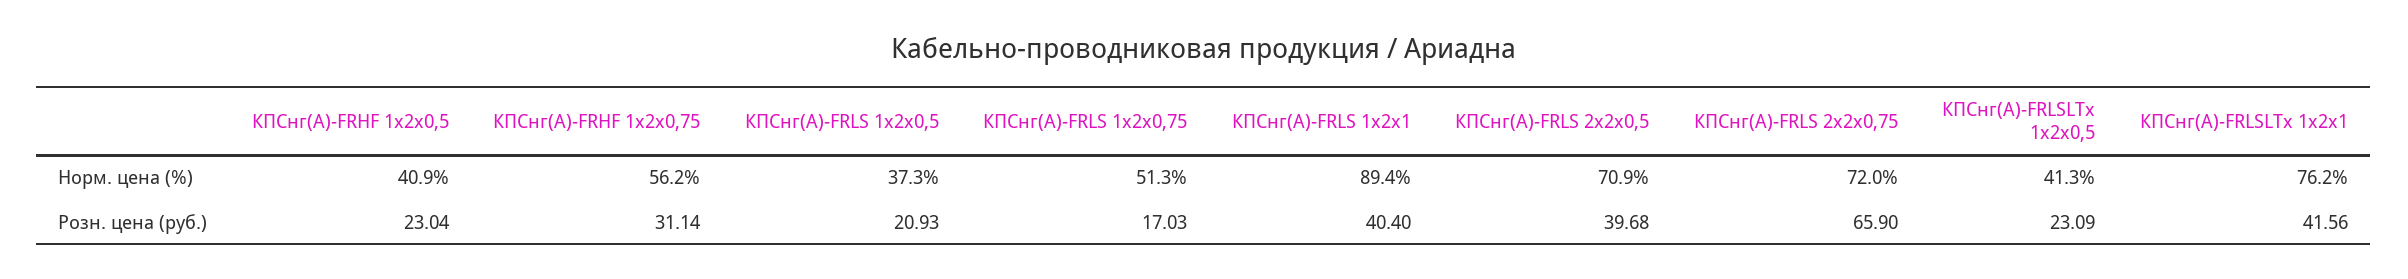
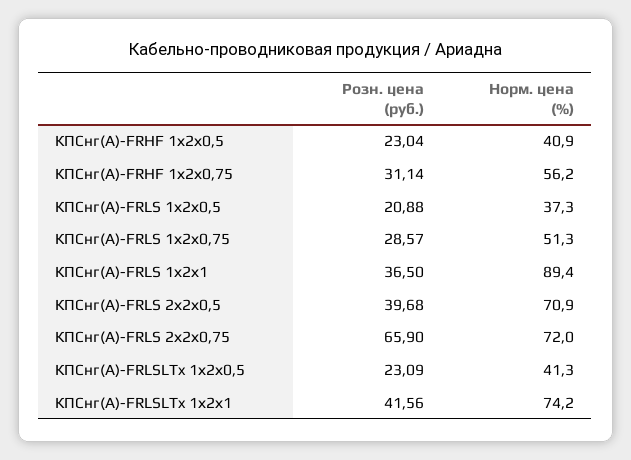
  {
    "КПСнг(А)-FRHF 1х2х0,5": {
      "Норм. цена (%)": 40.9,
      "Розн. цена (руб.)": 23.04
    },
    "КПСнг(А)-FRHF 1х2х0,75": {
      "Норм. цена (%)": 56.2,
      "Розн. цена (руб.)": 31.14
    },
    "КПСнг(А)-FRLS 1х2х0,5": {
      "Норм. цена (%)": 37.3,
-     "Розн. цена (руб.)": 20.93
+     "Розн. цена (руб.)": 20.88
    },
    "КПСнг(А)-FRLS 1х2х0,75": {
      "Норм. цена (%)": 51.3,
-     "Розн. цена (руб.)": 17.03
+     "Розн. цена (руб.)": 28.57
    },
    "КПСнг(А)-FRLS 1х2х1": {
      "Норм. цена (%)": 89.4,
-     "Розн. цена (руб.)": 40.4
+     "Розн. цена (руб.)": 36.5
    },
    "КПСнг(А)-FRLS 2х2х0,5": {
      "Норм. цена (%)": 70.9,
      "Розн. цена (руб.)": 39.68
    },
    "КПСнг(А)-FRLS 2х2х0,75": {
      "Норм. цена (%)": 72,
      "Розн. цена (руб.)": 65.9
    },
    "КПСнг(А)-FRLSLTx 1х2х0,5": {
      "Норм. цена (%)": 41.3,
      "Розн. цена (руб.)": 23.09
    },
    "КПСнг(А)-FRLSLTx 1х2х1": {
-     "Норм. цена (%)": 76.2,
+     "Норм. цена (%)": 74.2,
      "Розн. цена (руб.)": 41.56
    }
  }

